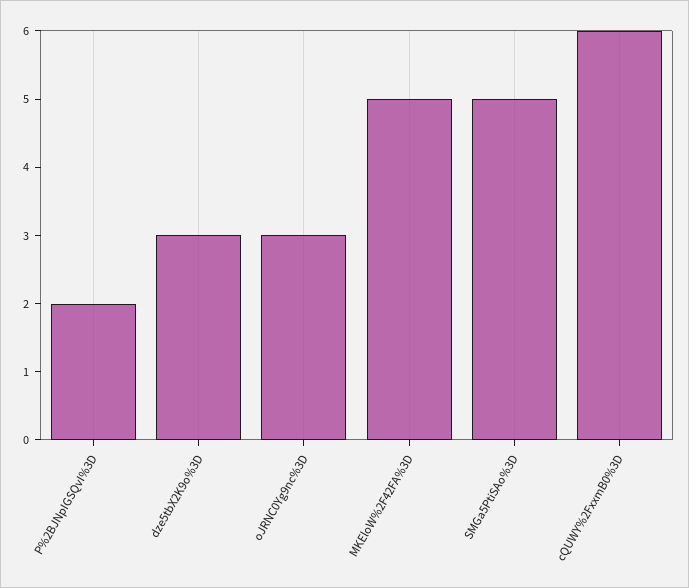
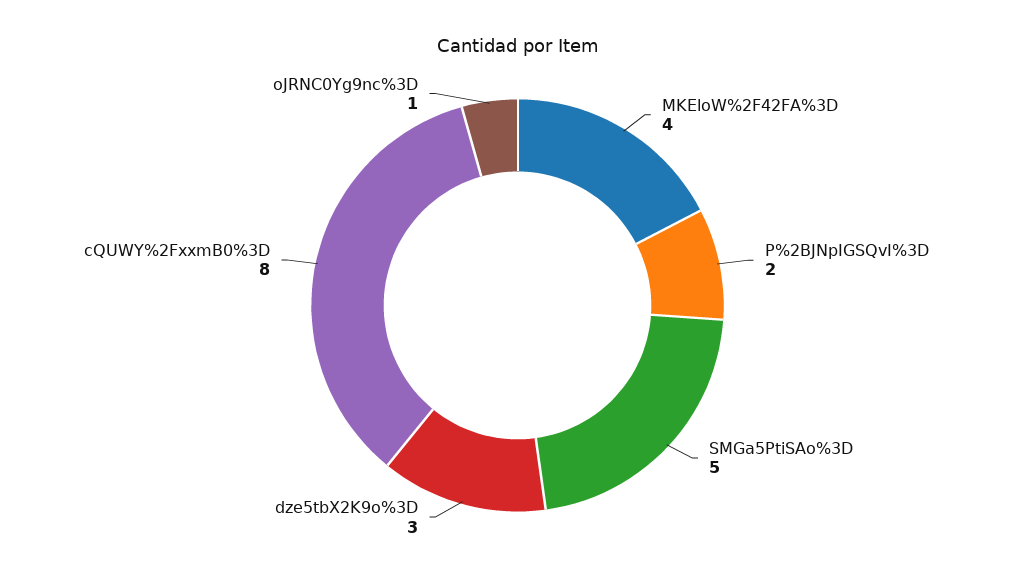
  {
    "P%2BJNpIGSQvI%3D": 2,
    "dze5tbX2K9o%3D": 3,
-   "oJRNC0Yg9nc%3D": 3,
+   "oJRNC0Yg9nc%3D": 1,
-   "MKEloW%2F42FA%3D": 5,
+   "MKEloW%2F42FA%3D": 4,
    "SMGa5PtiSAo%3D": 5,
-   "cQUWY%2FxxmB0%3D": 6
+   "cQUWY%2FxxmB0%3D": 8
  }

